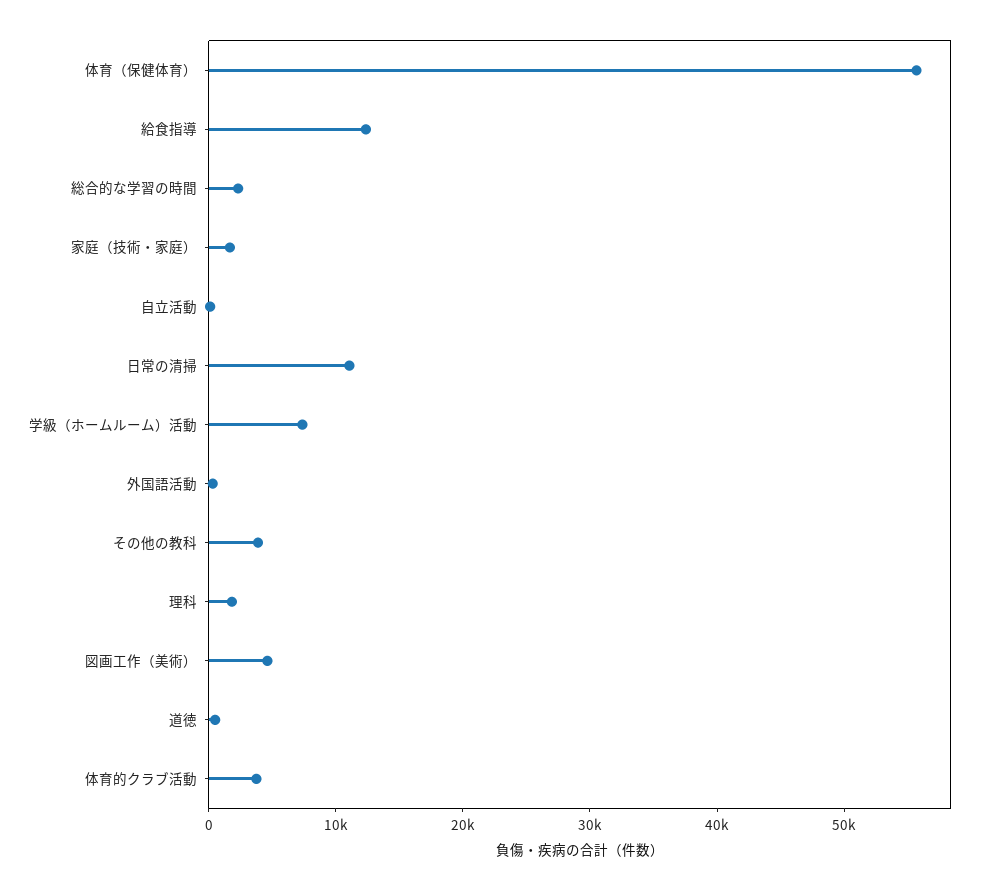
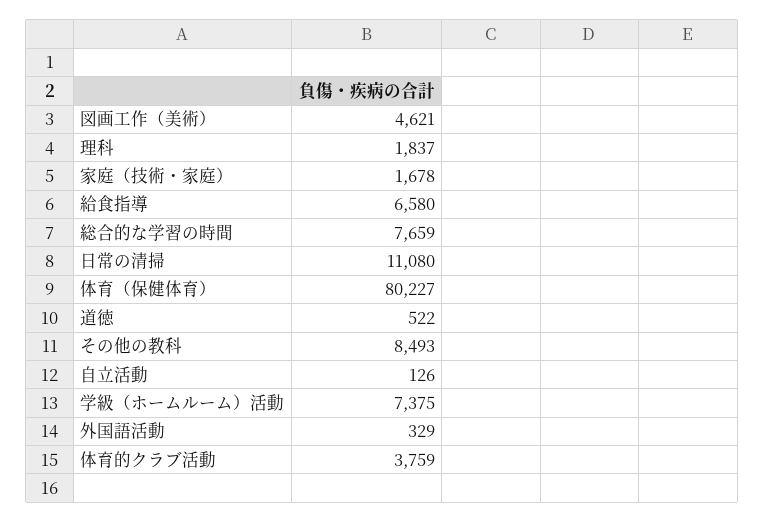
  {
-   "体育（保健体育）": 56000,
+   "体育（保健体育）": 80227,
-   "給食指導": 12000,
+   "給食指導": 6580,
-   "総合的な学習の時間": 2000,
+   "総合的な学習の時間": 7659,
    "家庭（技術・家庭）": 1678,
    "自立活動": 126,
    "日常の清掃": 11080,
    "学級（ホームルーム）活動": 7375,
    "外国語活動": 329,
-   "その他の教科": 4000,
+   "その他の教科": 8493,
    "理科": 1837,
    "図画工作（美術）": 4621,
    "道徳": 522,
    "体育的クラブ活動": 3759
  }

